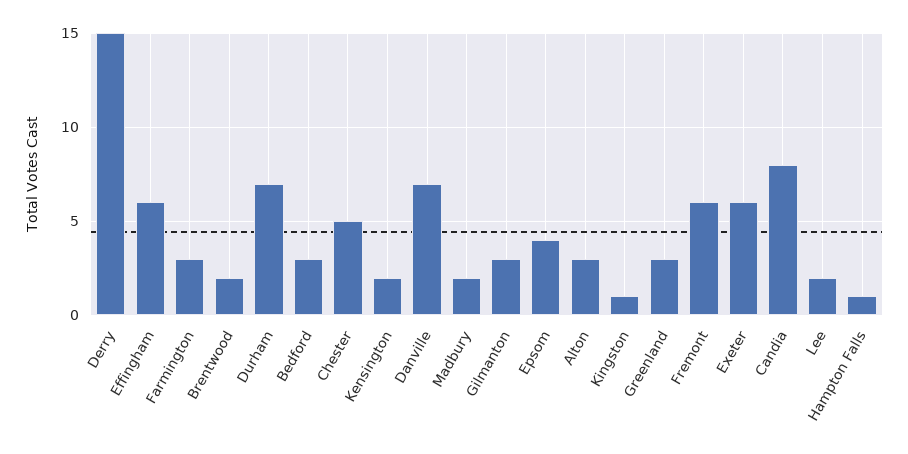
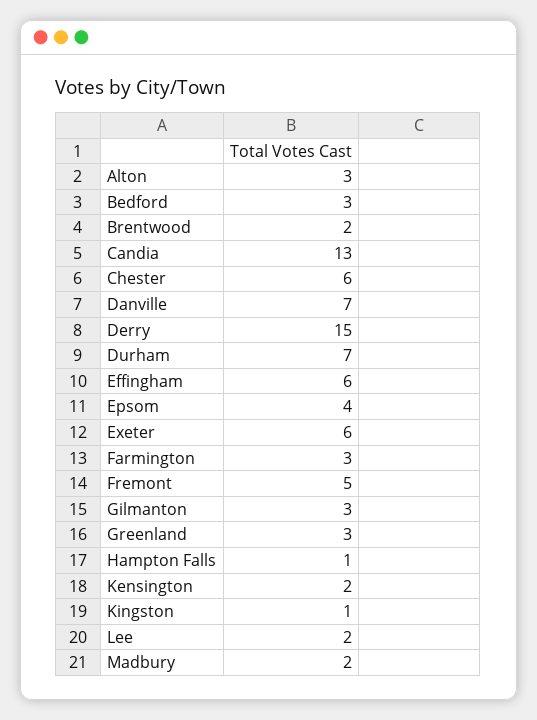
  {
    "Derry": 15,
    "Effingham": 6,
    "Farmington": 3,
    "Brentwood": 2,
    "Durham": 7,
    "Bedford": 3,
-   "Chester": 5,
+   "Chester": 6,
    "Kensington": 2,
    "Danville": 7,
    "Madbury": 2,
    "Gilmanton": 3,
    "Epsom": 4,
    "Alton": 3,
    "Kingston": 1,
    "Greenland": 3,
-   "Fremont": 6,
+   "Fremont": 5,
    "Exeter": 6,
-   "Candia": 8,
+   "Candia": 13,
    "Lee": 2,
    "Hampton Falls": 1
  }

